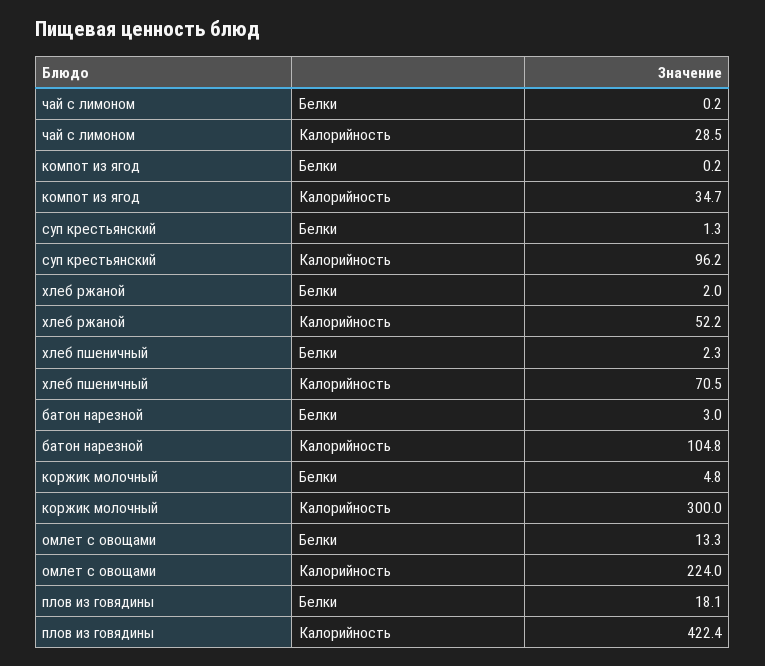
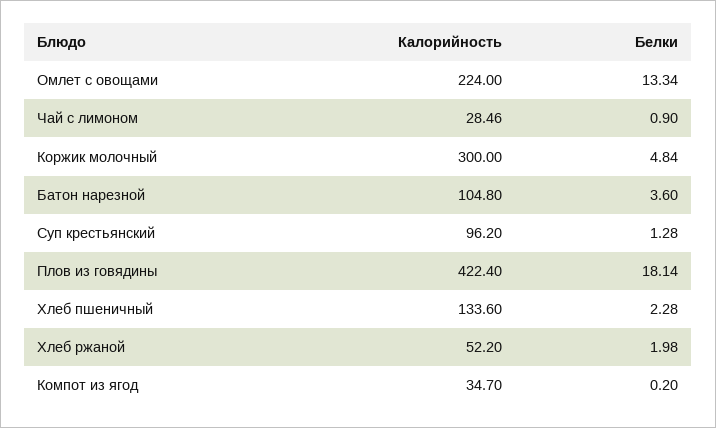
  {
    "чай с лимоном": {
-     "Белки": 0.2,
+     "Белки": 0.9,
      "Калорийность": 28.46
    },
    "компот из ягод": {
      "Белки": 0.2,
      "Калорийность": 34.7
    },
    "суп крестьянский": {
      "Белки": 1.28,
      "Калорийность": 96.2
    },
    "хлеб ржаной": {
      "Белки": 1.98,
      "Калорийность": 52.2
    },
    "хлеб пшеничный": {
      "Белки": 2.28,
-     "Калорийность": 70.5
+     "Калорийность": 133.6
    },
    "батон нарезной": {
-     "Белки": 3,
+     "Белки": 3.6,
      "Калорийность": 104.8
    },
    "коржик молочный": {
      "Белки": 4.84,
      "Калорийность": 300
    },
    "омлет с овощами": {
      "Белки": 13.34,
      "Калорийность": 224
    },
    "плов из говядины": {
      "Белки": 18.14,
      "Калорийность": 422.4
    }
  }

